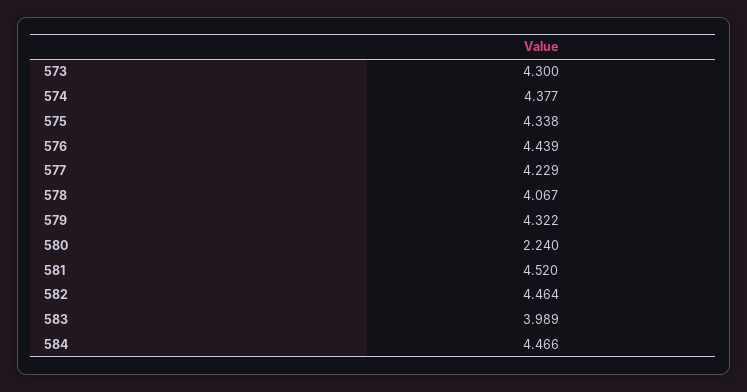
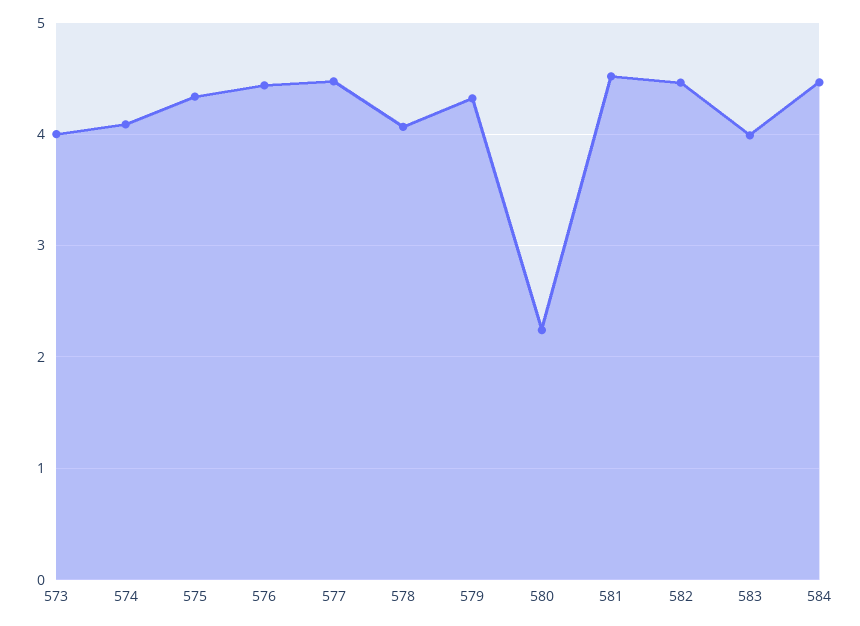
  {
-   "573": 4.3,
+   "573": 4,
-   "574": 4.377,
+   "574": 4.1,
    "575": 4.338,
    "576": 4.439,
-   "577": 4.229,
+   "577": 4.5,
    "578": 4.067,
    "579": 4.322,
    "580": 2.24,
    "581": 4.52,
    "582": 4.464,
    "583": 3.989,
    "584": 4.466
  }

